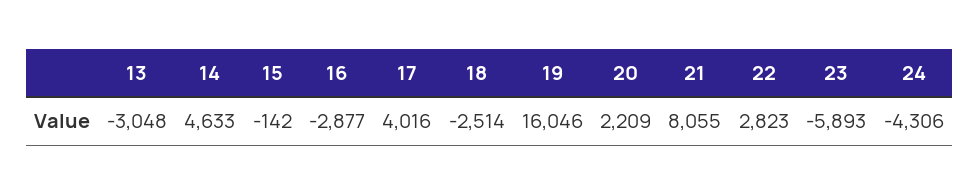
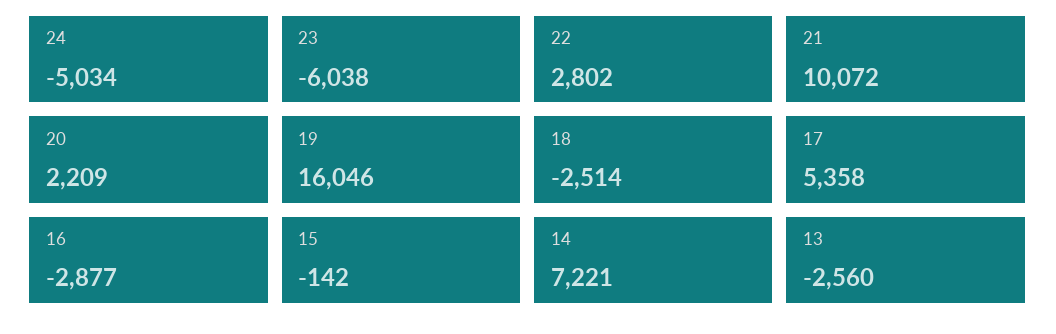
  {
-   "13": -3048,
+   "13": -2560,
-   "14": 4633,
+   "14": 7221,
    "15": -142,
    "16": -2877,
-   "17": 4016,
+   "17": 5358,
    "18": -2514,
    "19": 16046,
    "20": 2209,
-   "21": 8055,
+   "21": 10072,
-   "22": 2823,
+   "22": 2802,
-   "23": -5893,
+   "23": -6038,
-   "24": -4306
+   "24": -5034
  }

